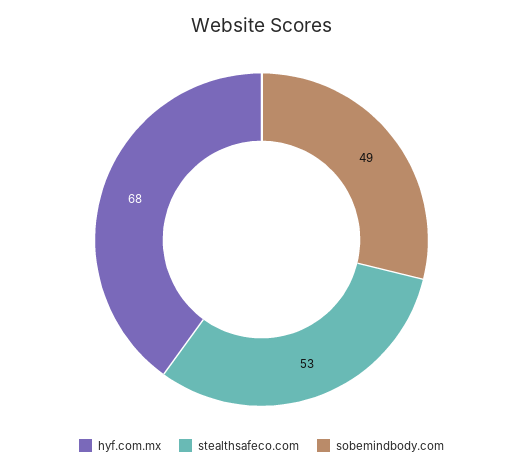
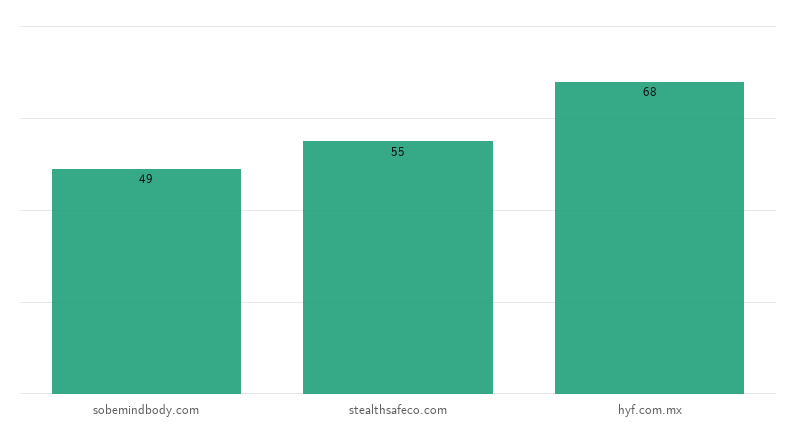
  {
    "hyf.com.mx": 68,
-   "stealthsafeco.com": 53,
+   "stealthsafeco.com": 55,
    "sobemindbody.com": 49
  }

